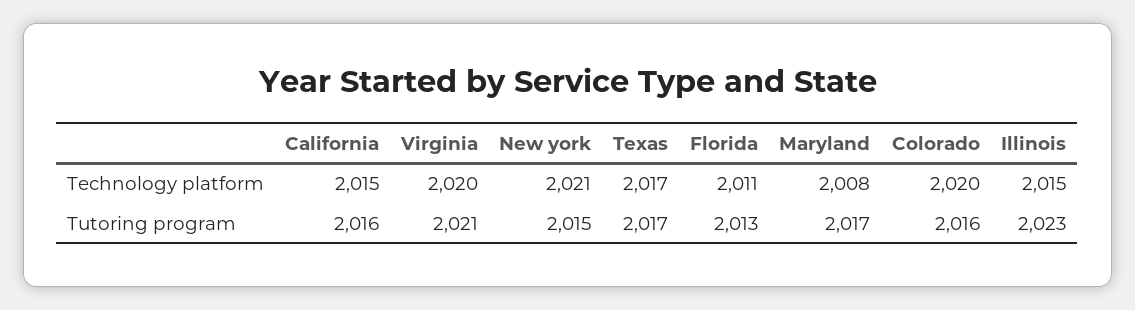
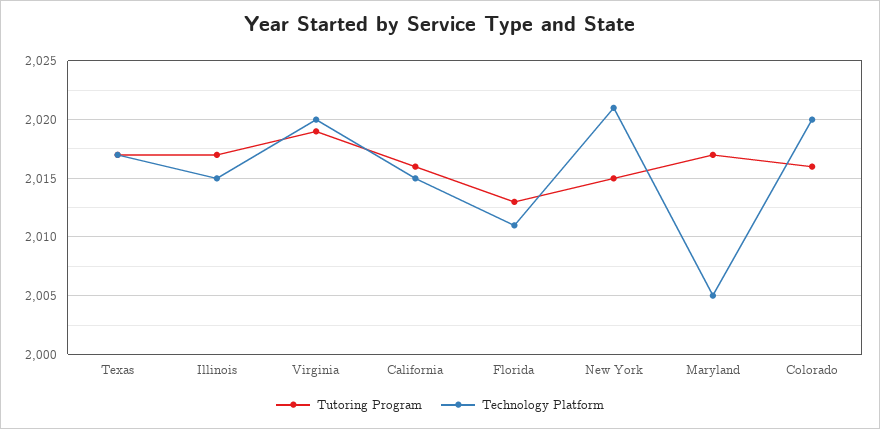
  {
    "Technology platform": {
      "California": 2015,
      "Virginia": 2020,
      "New york": 2021,
      "Texas": 2017,
      "Florida": 2011,
-     "Maryland": 2008,
+     "Maryland": 2005,
      "Colorado": 2020,
      "Illinois": 2015
    },
    "Tutoring program": {
      "California": 2016,
-     "Virginia": 2021,
+     "Virginia": 2019,
      "New york": 2015,
      "Texas": 2017,
      "Florida": 2013,
      "Maryland": 2017,
      "Colorado": 2016,
-     "Illinois": 2023
+     "Illinois": 2017
    }
  }

